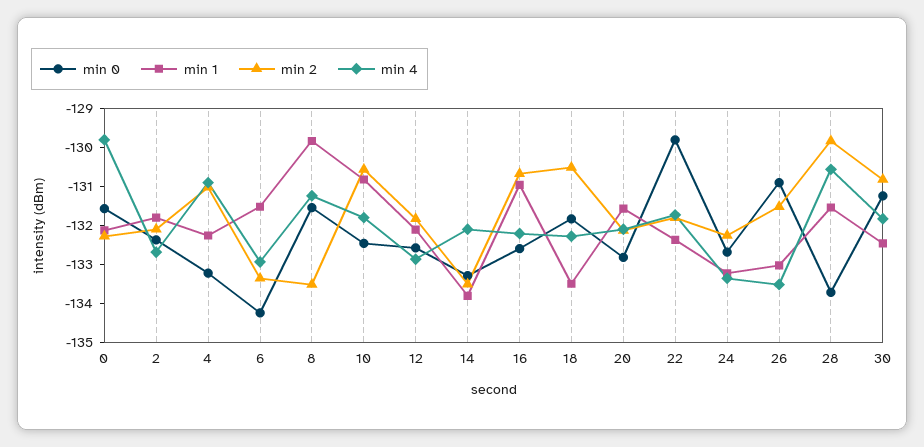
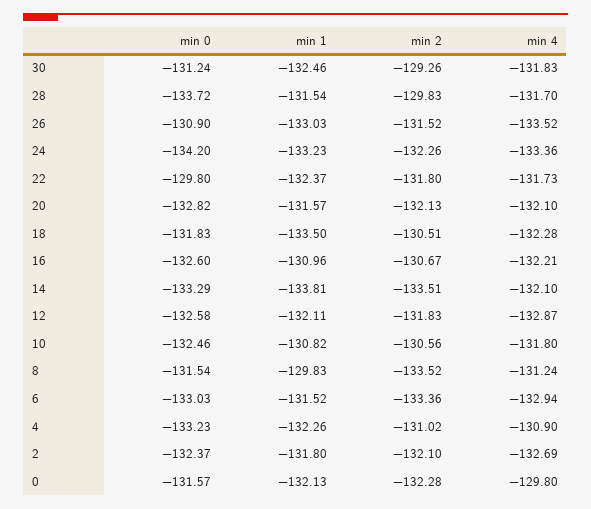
  {
    "min 0": {
      "0": -131.57,
      "2": -132.37,
      "4": -133.23,
-     "6": -134.25,
+     "6": -133.03,
      "8": -131.54,
      "10": -132.46,
      "12": -132.58,
      "14": -133.29,
      "16": -132.6,
      "18": -131.83,
      "20": -132.82,
      "22": -129.8,
-     "24": -132.75,
+     "24": -134.2,
      "26": -130.9,
      "28": -133.72,
      "30": -131.24
    },
    "min 1": {
      "0": -132.13,
      "2": -131.8,
      "4": -132.26,
      "6": -131.52,
      "8": -129.83,
      "10": -130.82,
      "12": -132.11,
      "14": -133.81,
      "16": -130.96,
      "18": -133.5,
      "20": -131.57,
      "22": -132.37,
      "24": -133.23,
      "26": -133.03,
      "28": -131.54,
      "30": -132.46
    },
    "min 2": {
      "0": -132.28,
      "2": -132.1,
      "4": -131.02,
      "6": -133.36,
      "8": -133.52,
      "10": -130.56,
      "12": -131.83,
      "14": -133.51,
      "16": -130.67,
      "18": -130.51,
      "20": -132.13,
      "22": -131.8,
      "24": -132.26,
      "26": -131.52,
      "28": -129.83,
-     "30": -130.75
+     "30": -129.26
    },
    "min 4": {
      "0": -129.8,
      "2": -132.69,
      "4": -130.9,
      "6": -132.94,
      "8": -131.24,
      "10": -131.8,
      "12": -132.87,
      "14": -132.1,
      "16": -132.21,
      "18": -132.28,
      "20": -132.1,
      "22": -131.73,
      "24": -133.36,
      "26": -133.52,
-     "28": -130.5,
+     "28": -131.7,
      "30": -131.83
    }
  }

